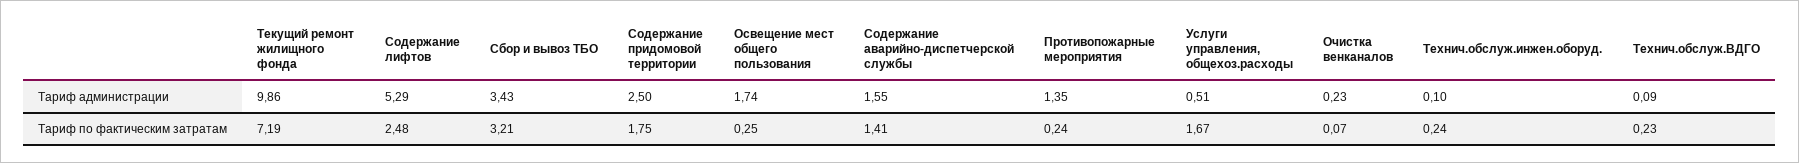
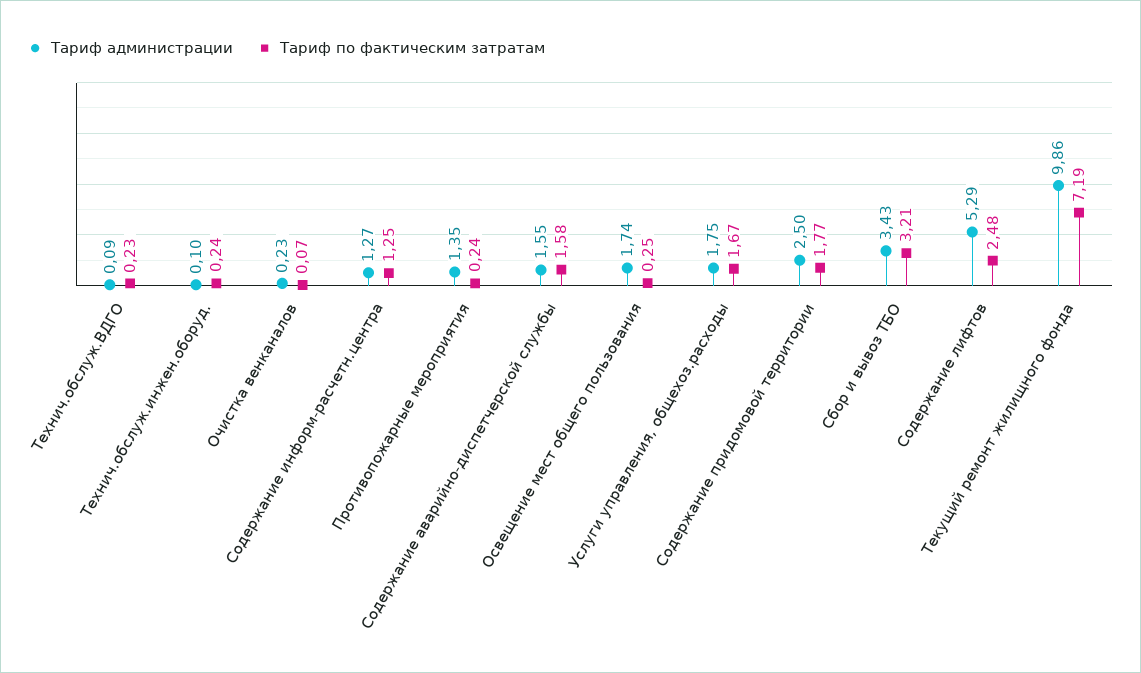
  {
    "Тариф администрации": {
      "Текущий ремонт жилищного фонда": 9.86,
      "Содержание лифтов": 5.29,
      "Сбор и вывоз ТБО": 3.43,
      "Содержание придомовой территории": 2.5,
      "Освещение мест общего пользования": 1.74,
      "Содержание аварийно-диспетчерской службы": 1.55,
      "Противопожарные мероприятия": 1.35,
-     "Услуги управления, общехоз.расходы": 0.51,
+     "Услуги управления, общехоз.расходы": 1.75,
      "Очистка венканалов": 0.23,
      "Технич.обслуж.инжен.оборуд.": 0.1,
-     "Технич.обслуж.ВДГО": 0.09
+     "Технич.обслуж.ВДГО": 0.09,
+     "Содержание информ-расчетн.центра": 1.27
    },
    "Тариф по фактическим затратам": {
      "Текущий ремонт жилищного фонда": 7.19,
      "Содержание лифтов": 2.48,
      "Сбор и вывоз ТБО": 3.21,
-     "Содержание придомовой территории": 1.75,
+     "Содержание придомовой территории": 1.77,
      "Освещение мест общего пользования": 0.25,
-     "Содержание аварийно-диспетчерской службы": 1.41,
+     "Содержание аварийно-диспетчерской службы": 1.58,
      "Противопожарные мероприятия": 0.24,
      "Услуги управления, общехоз.расходы": 1.67,
      "Очистка венканалов": 0.07,
      "Технич.обслуж.инжен.оборуд.": 0.24,
-     "Технич.обслуж.ВДГО": 0.23
+     "Технич.обслуж.ВДГО": 0.23,
+     "Содержание информ-расчетн.центра": 1.25
    }
  }

